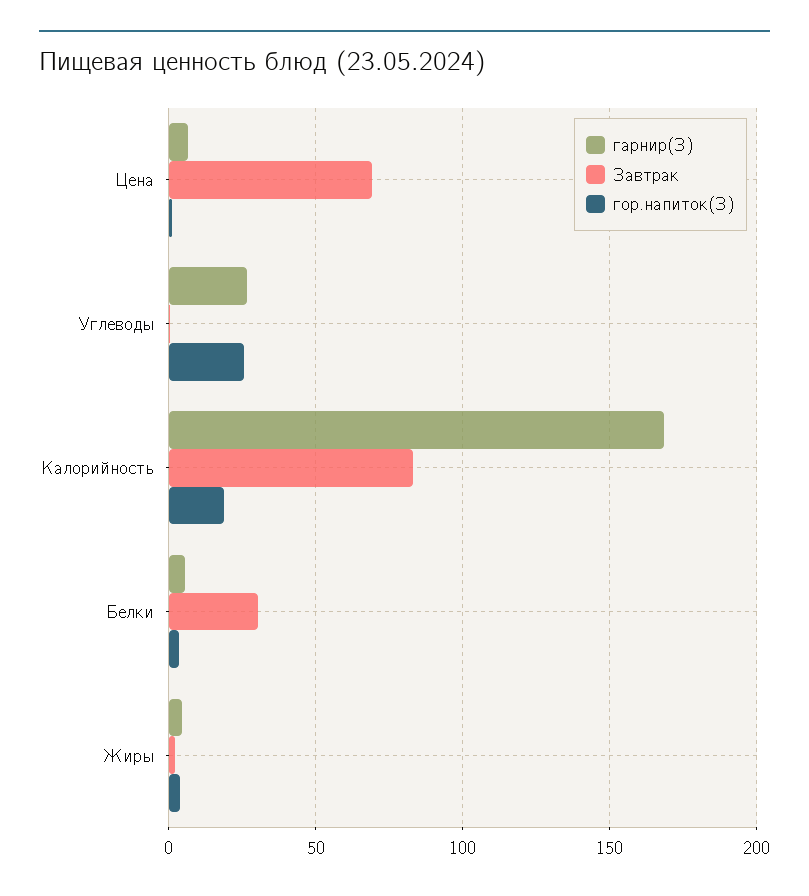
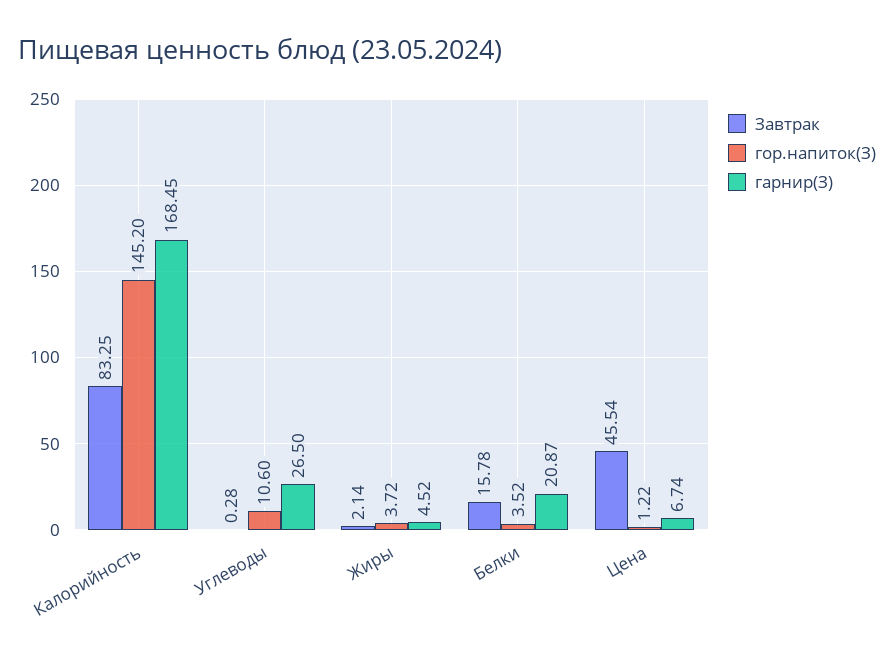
  {
    "гарнир(З)": {
      "Цена": 6.74,
      "Углеводы": 26.5,
      "Калорийность": 168.45,
-     "Белки": 5,
+     "Белки": 20.87,
      "Жиры": 4.52
    },
    "Завтрак": {
-     "Цена": 70,
+     "Цена": 45.54,
      "Углеводы": 0.28,
      "Калорийность": 83.25,
-     "Белки": 30,
+     "Белки": 15.78,
      "Жиры": 2.14
    },
    "гор.напиток(З)": {
      "Цена": 1.22,
-     "Углеводы": 25,
+     "Углеводы": 10.6,
-     "Калорийность": 20,
+     "Калорийность": 145.2,
      "Белки": 3.52,
      "Жиры": 3.72
    }
  }

